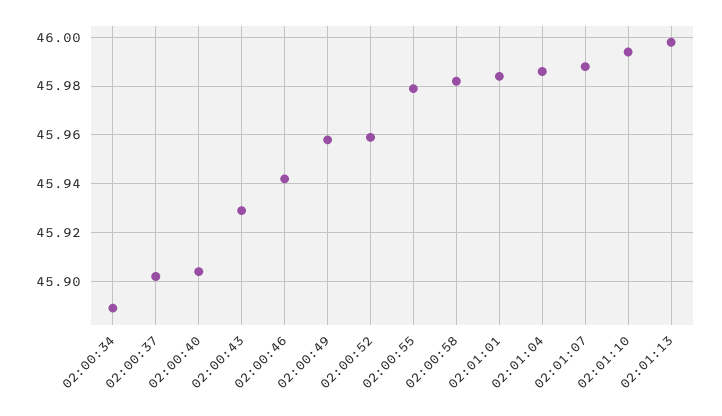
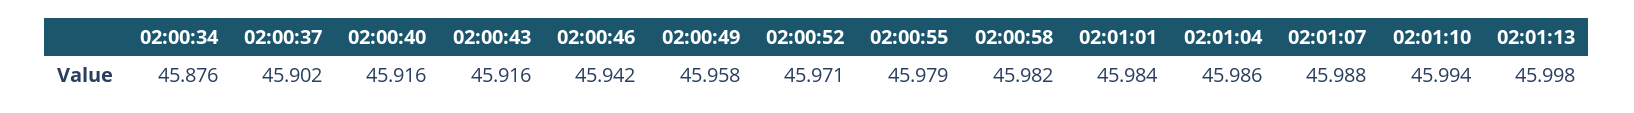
  {
-   "02:00:34": 45.89,
+   "02:00:34": 45.876,
    "02:00:37": 45.902,
-   "02:00:40": 45.905,
+   "02:00:40": 45.916,
-   "02:00:43": 45.93,
+   "02:00:43": 45.916,
    "02:00:46": 45.942,
    "02:00:49": 45.958,
-   "02:00:52": 45.96,
+   "02:00:52": 45.971,
    "02:00:55": 45.979,
    "02:00:58": 45.982,
    "02:01:01": 45.984,
    "02:01:04": 45.986,
    "02:01:07": 45.988,
    "02:01:10": 45.994,
    "02:01:13": 45.998
  }

